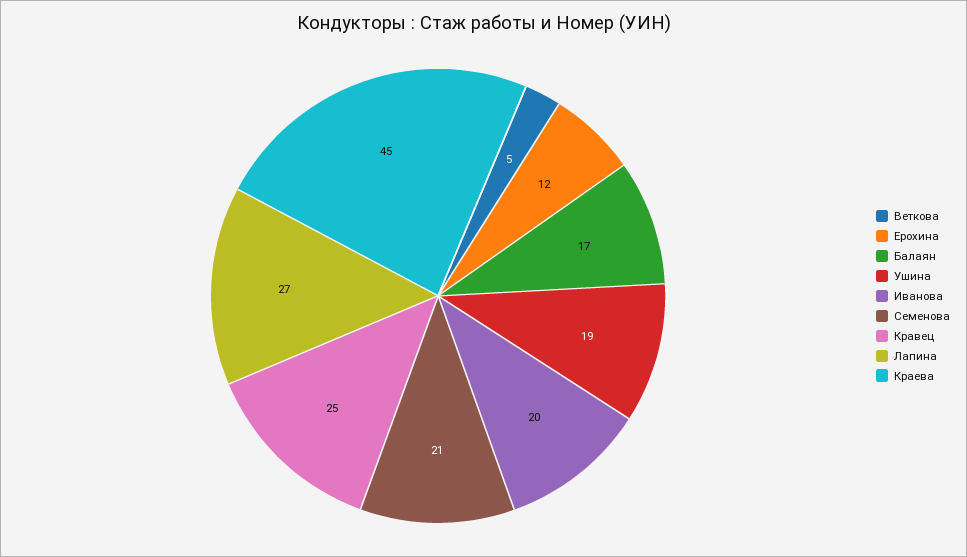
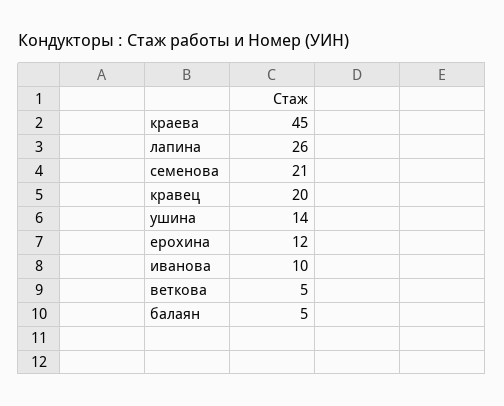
  {
    "Веткова": 5,
    "Ерохина": 12,
-   "Балаян": 17,
+   "Балаян": 5,
-   "Ушина": 19,
+   "Ушина": 14,
-   "Иванова": 20,
+   "Иванова": 10,
    "Семенова": 21,
-   "Кравец": 25,
+   "Кравец": 20,
-   "Лапина": 27,
+   "Лапина": 26,
    "Краева": 45
  }

